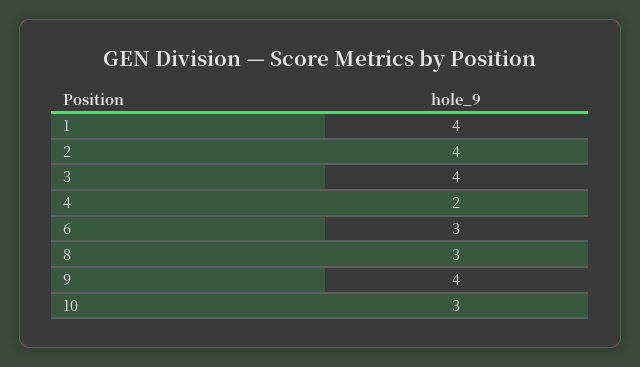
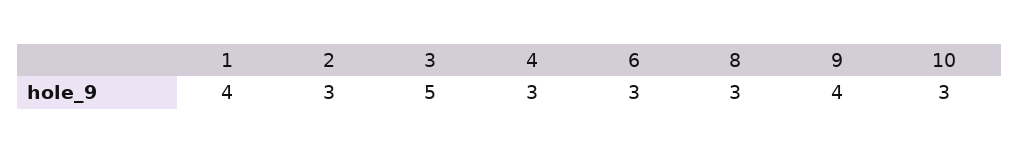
  {
    "1": 4,
-   "2": 4,
+   "2": 3,
-   "3": 4,
+   "3": 5,
-   "4": 2,
+   "4": 3,
    "6": 3,
    "8": 3,
    "9": 4,
    "10": 3
  }

